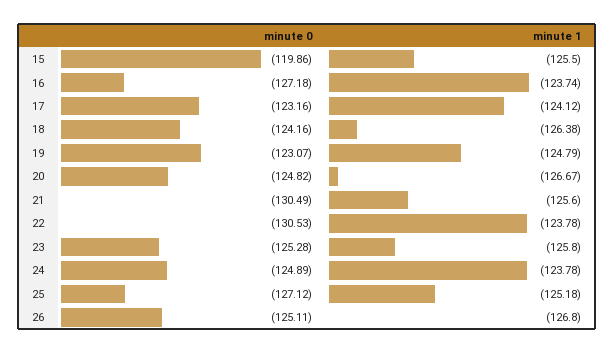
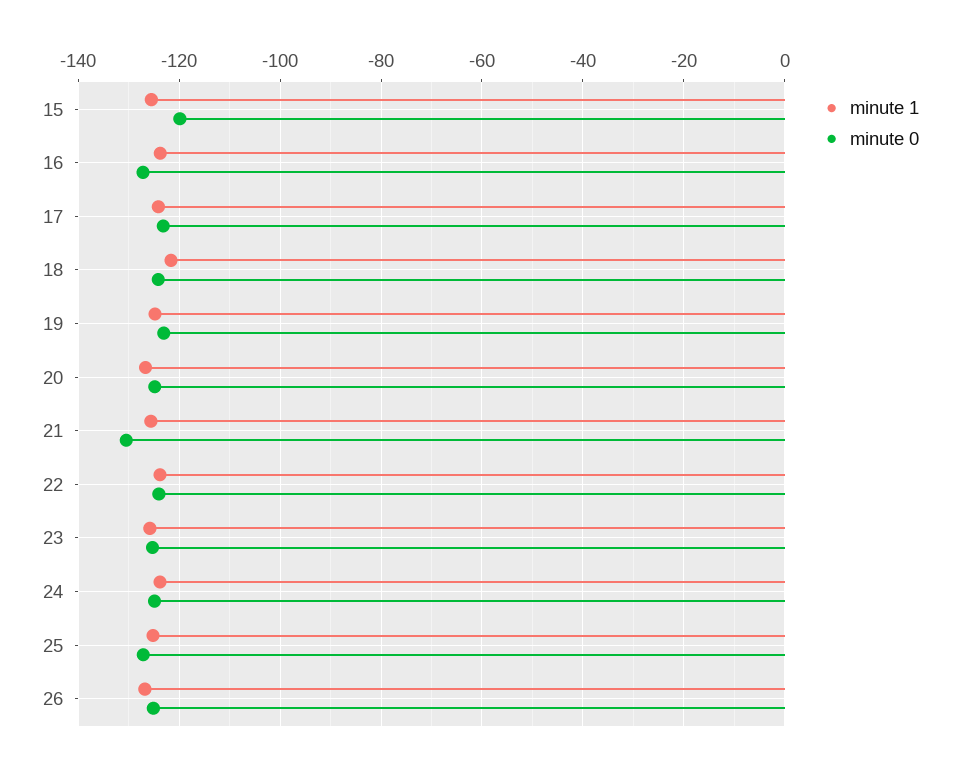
  {
    "minute 0": {
      "15": -119.86,
      "16": -127.18,
      "17": -123.16,
      "18": -124.16,
      "19": -123.07,
      "20": -124.82,
      "21": -130.49,
-     "22": -130.53,
+     "22": -124,
      "23": -125.28,
      "24": -124.89,
      "25": -127.12,
      "26": -125.11
    },
    "minute 1": {
      "15": -125.5,
      "16": -123.74,
      "17": -124.12,
-     "18": -126.38,
+     "18": -122,
      "19": -124.79,
      "20": -126.67,
      "21": -125.6,
      "22": -123.78,
      "23": -125.8,
      "24": -123.78,
      "25": -125.18,
      "26": -126.8
    }
  }

